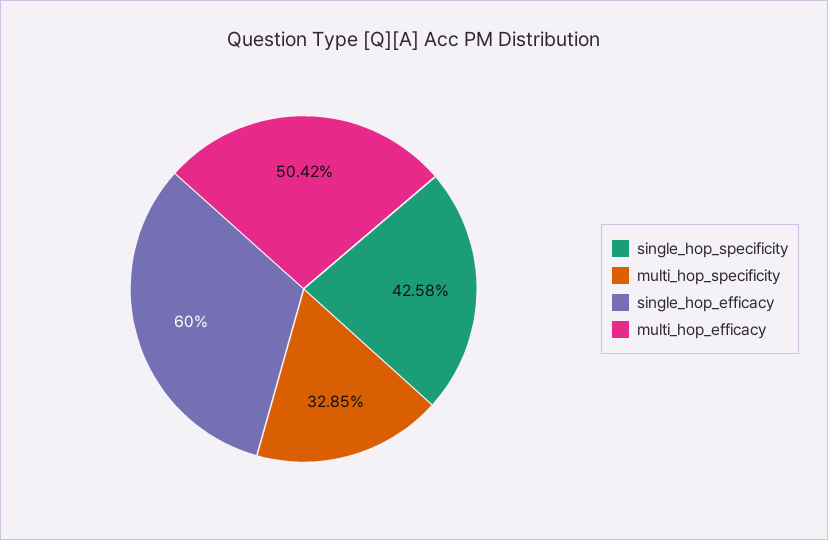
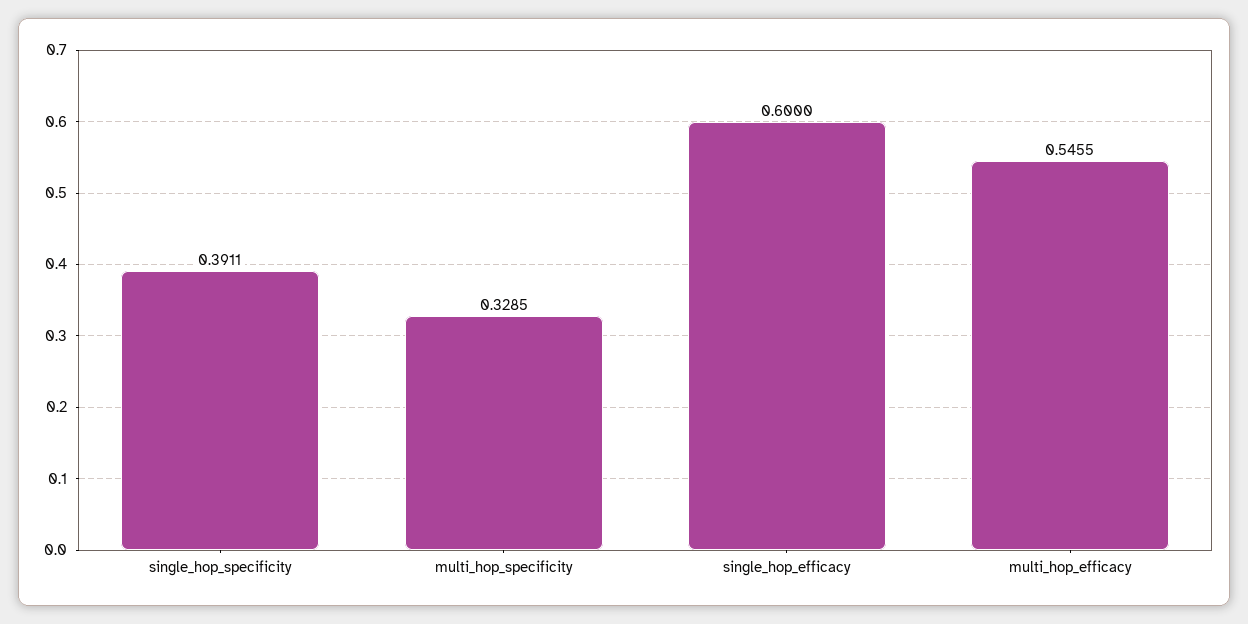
  {
-   "single_hop_specificity": 0.4258,
+   "single_hop_specificity": 0.3911,
    "multi_hop_specificity": 0.3285,
    "single_hop_efficacy": 0.6,
-   "multi_hop_efficacy": 0.5042
+   "multi_hop_efficacy": 0.5455
  }

